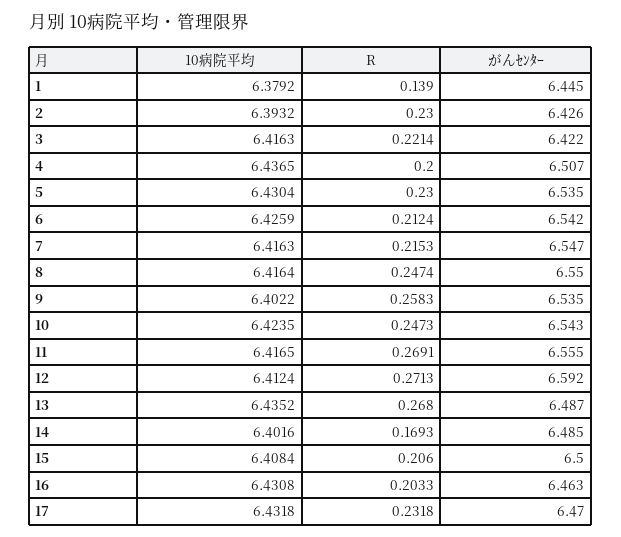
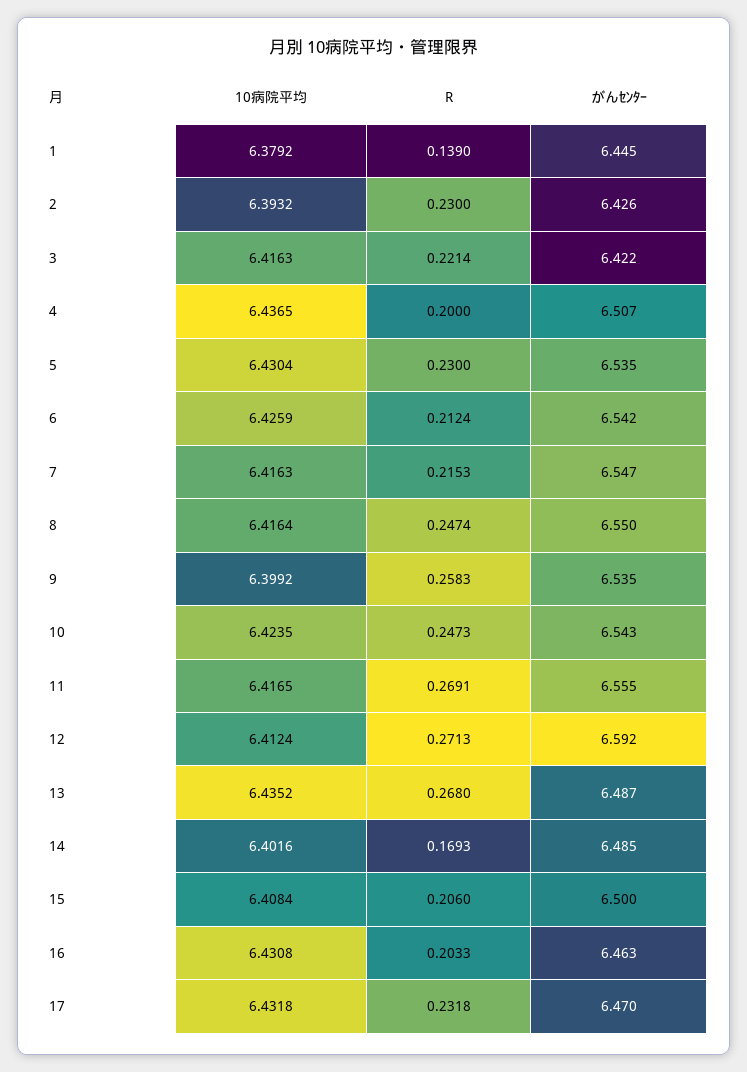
  {
    "10病院平均": {
      "1": 6.3792,
      "2": 6.3932,
      "3": 6.4163,
      "4": 6.4365,
      "5": 6.4304,
      "6": 6.4259,
      "7": 6.4163,
      "8": 6.4164,
-     "9": 6.4022,
+     "9": 6.3992,
      "10": 6.4235,
      "11": 6.4165,
      "12": 6.4124,
      "13": 6.4352,
      "14": 6.4016,
      "15": 6.4084,
      "16": 6.4308,
      "17": 6.4318
    },
    "R": {
      "1": 0.139,
      "2": 0.23,
      "3": 0.2214,
      "4": 0.2,
      "5": 0.23,
      "6": 0.2124,
      "7": 0.2153,
      "8": 0.2474,
      "9": 0.2583,
      "10": 0.2473,
      "11": 0.2691,
      "12": 0.2713,
      "13": 0.268,
      "14": 0.1693,
      "15": 0.206,
      "16": 0.2033,
      "17": 0.2318
    },
    "がんｾﾝﾀｰ": {
      "1": 6.445,
      "2": 6.426,
      "3": 6.422,
      "4": 6.507,
      "5": 6.535,
      "6": 6.542,
      "7": 6.547,
      "8": 6.55,
      "9": 6.535,
      "10": 6.543,
      "11": 6.555,
      "12": 6.592,
      "13": 6.487,
      "14": 6.485,
      "15": 6.5,
      "16": 6.463,
      "17": 6.47
    }
  }

